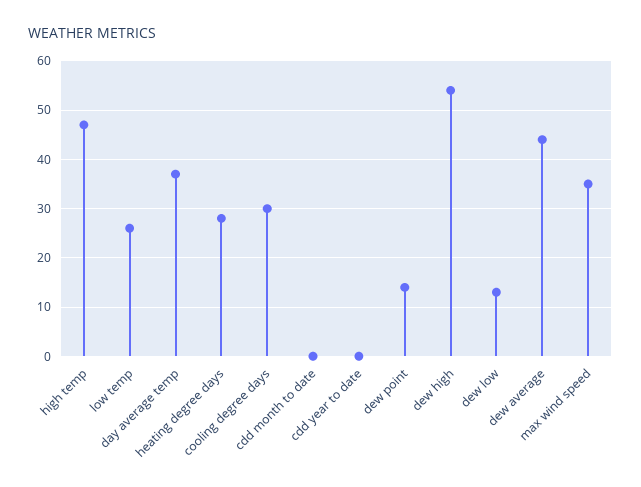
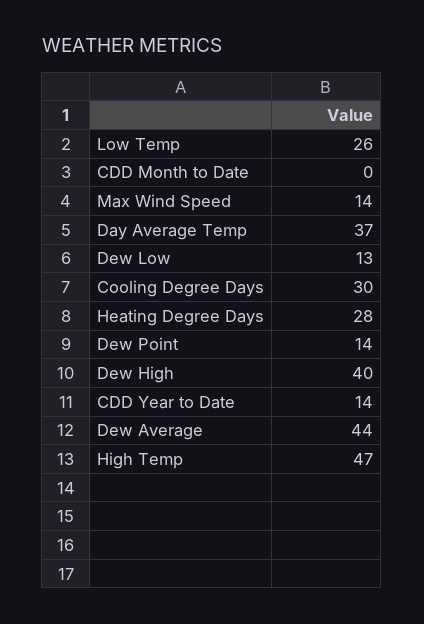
  {
    "high temp": 47,
    "low temp": 26,
    "day average temp": 37,
    "heating degree days": 28,
    "cooling degree days": 30,
    "cdd month to date": 0,
-   "cdd year to date": 0,
+   "cdd year to date": 14,
    "dew point": 14,
-   "dew high": 55,
+   "dew high": 40,
    "dew low": 13,
    "dew average": 44,
-   "max wind speed": 35
+   "max wind speed": 14
  }

